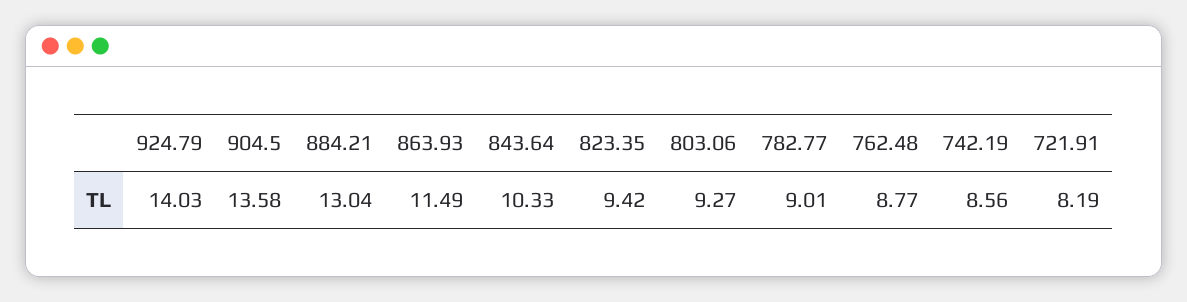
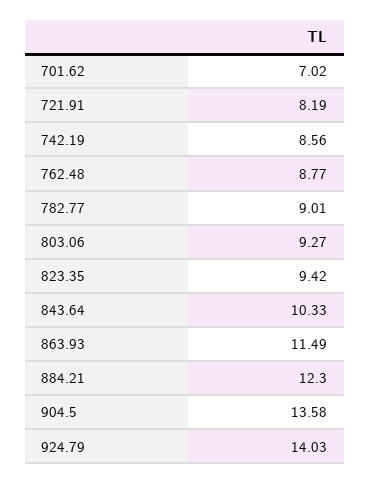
  {
    "924.79": 14.03,
    "904.5": 13.58,
-   "884.21": 13.04,
+   "884.21": 12.3,
    "863.93": 11.49,
    "843.64": 10.33,
    "823.35": 9.42,
    "803.06": 9.27,
    "782.77": 9.01,
    "762.48": 8.77,
    "742.19": 8.56,
-   "721.91": 8.19
+   "721.91": 8.19,
+   "701.62": 7.02
  }

